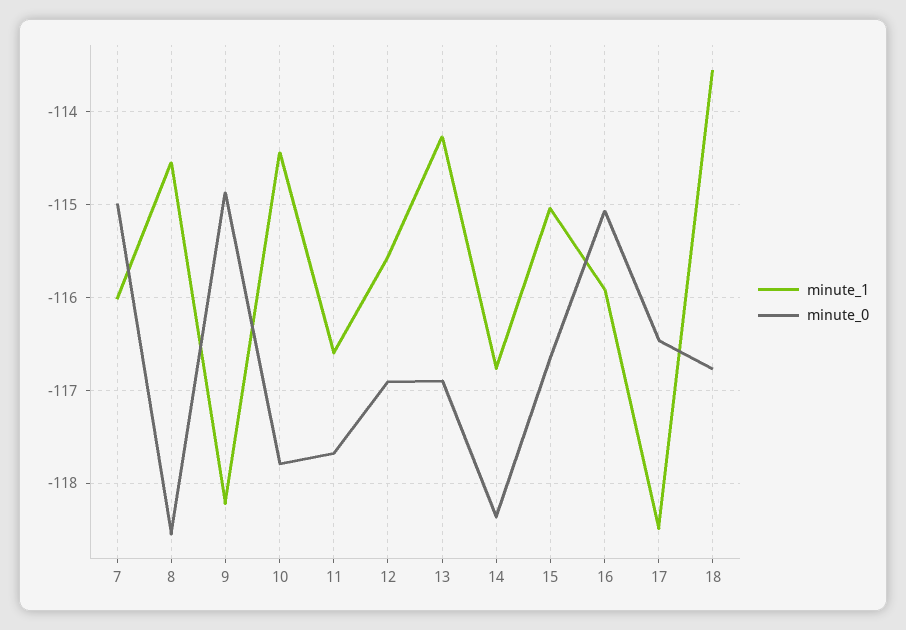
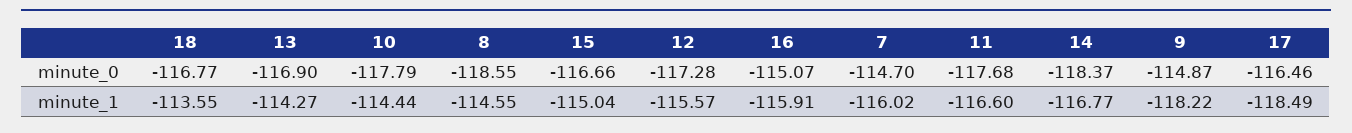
  {
    "minute_1": {
      "7": -116.02,
      "8": -114.55,
      "9": -118.22,
      "10": -114.44,
      "11": -116.6,
      "12": -115.57,
      "13": -114.27,
      "14": -116.77,
      "15": -115.04,
      "16": -115.91,
      "17": -118.49,
      "18": -113.55
    },
    "minute_0": {
-     "7": -115,
+     "7": -114.7,
      "8": -118.55,
      "9": -114.87,
      "10": -117.79,
      "11": -117.68,
-     "12": -116.9,
+     "12": -117.28,
      "13": -116.9,
      "14": -118.37,
      "15": -116.66,
      "16": -115.07,
      "17": -116.46,
      "18": -116.77
    }
  }

